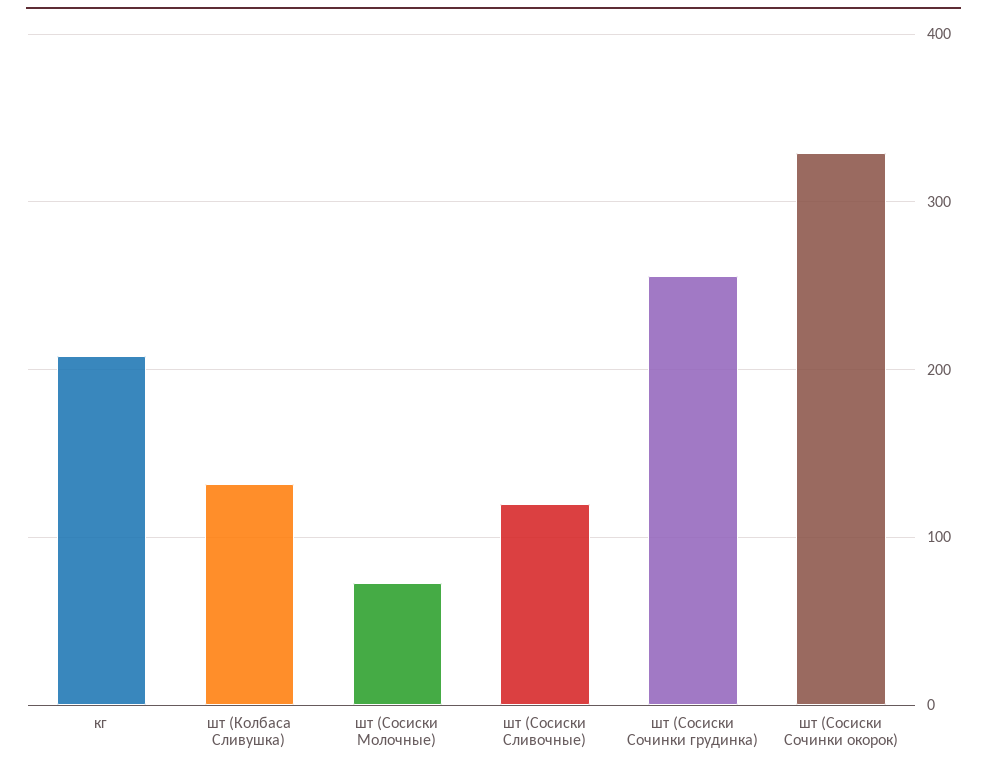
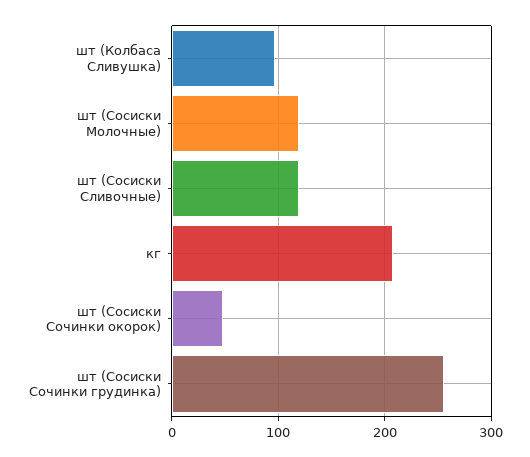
  {
    "кг": 210,
-   "шт (Колбаса Сливушка)": 130,
+   "шт (Колбаса Сливушка)": 100,
-   "шт (Сосиски Молочные)": 70,
+   "шт (Сосиски Молочные)": 120,
    "шт (Сосиски Сливочные)": 120,
    "шт (Сосиски Сочинки грудинка)": 260,
-   "шт (Сосиски Сочинки окорок)": 330
+   "шт (Сосиски Сочинки окорок)": 50
  }

